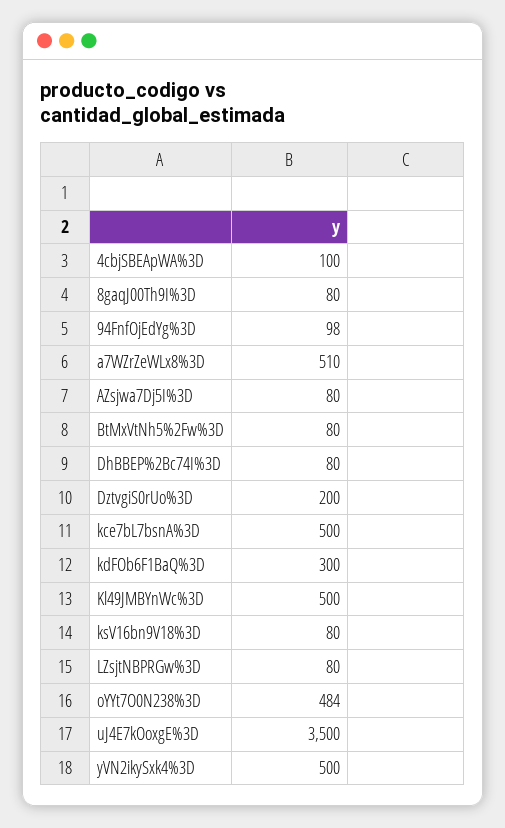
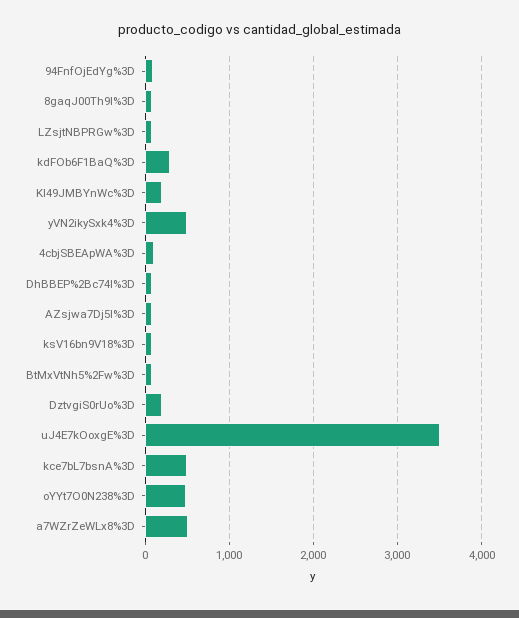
  {
    "4cbjSBEApWA%3D": 100,
    "8gaqJ00Th9I%3D": 80,
    "94FnfOjEdYg%3D": 98,
    "a7WZrZeWLx8%3D": 510,
    "AZsjwa7Dj5I%3D": 80,
    "BtMxVtNh5%2Fw%3D": 80,
    "DhBBEP%2Bc74I%3D": 80,
    "DztvgiS0rUo%3D": 200,
    "kce7bL7bsnA%3D": 500,
    "kdFOb6F1BaQ%3D": 300,
-   "Kl49JMBYnWc%3D": 500,
+   "Kl49JMBYnWc%3D": 200,
    "ksV16bn9V18%3D": 80,
    "LZsjtNBPRGw%3D": 80,
    "oYYt7O0N238%3D": 484,
    "uJ4E7kOoxgE%3D": 3500,
    "yVN2ikySxk4%3D": 500
  }

